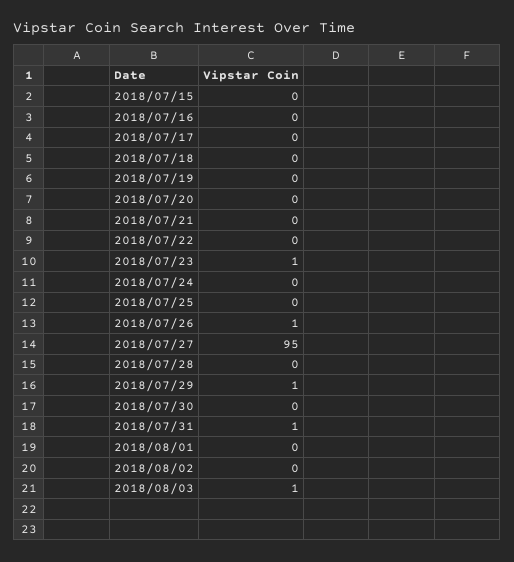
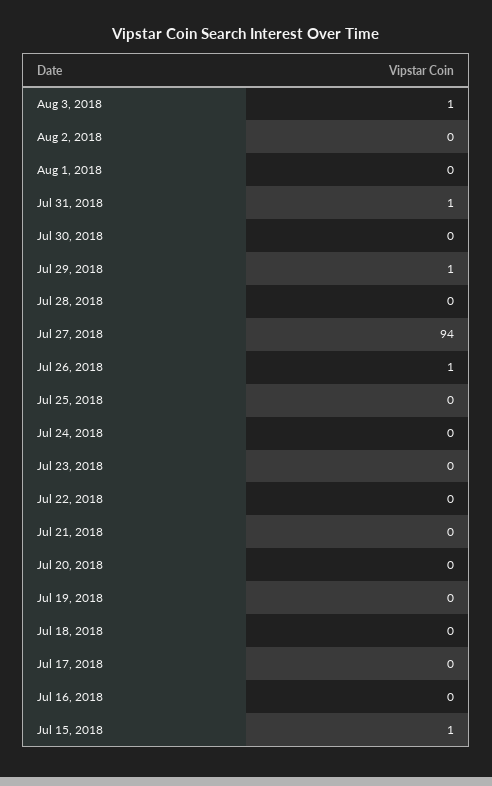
  {
-   "2018/07/15": 0,
+   "2018/07/15": 1,
    "2018/07/16": 0,
    "2018/07/17": 0,
    "2018/07/18": 0,
    "2018/07/19": 0,
    "2018/07/20": 0,
    "2018/07/21": 0,
    "2018/07/22": 0,
-   "2018/07/23": 1,
+   "2018/07/23": 0,
    "2018/07/24": 0,
    "2018/07/25": 0,
    "2018/07/26": 1,
-   "2018/07/27": 95,
+   "2018/07/27": 94,
    "2018/07/28": 0,
    "2018/07/29": 1,
    "2018/07/30": 0,
    "2018/07/31": 1,
    "2018/08/01": 0,
    "2018/08/02": 0,
    "2018/08/03": 1
  }

